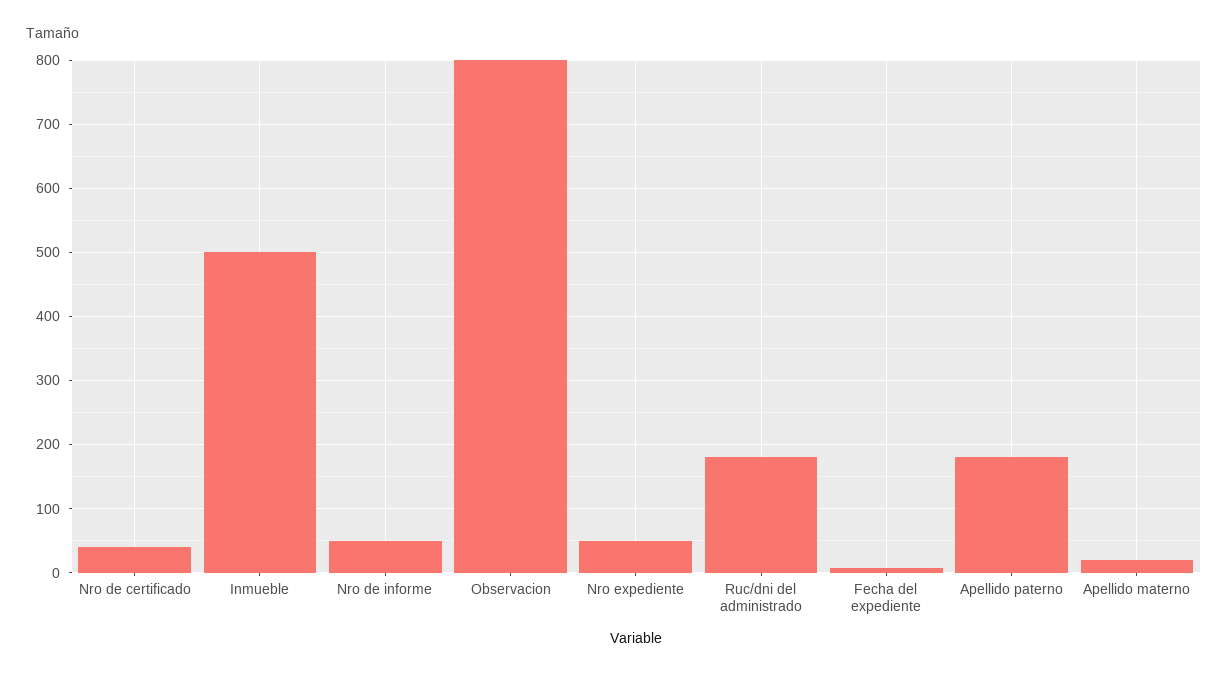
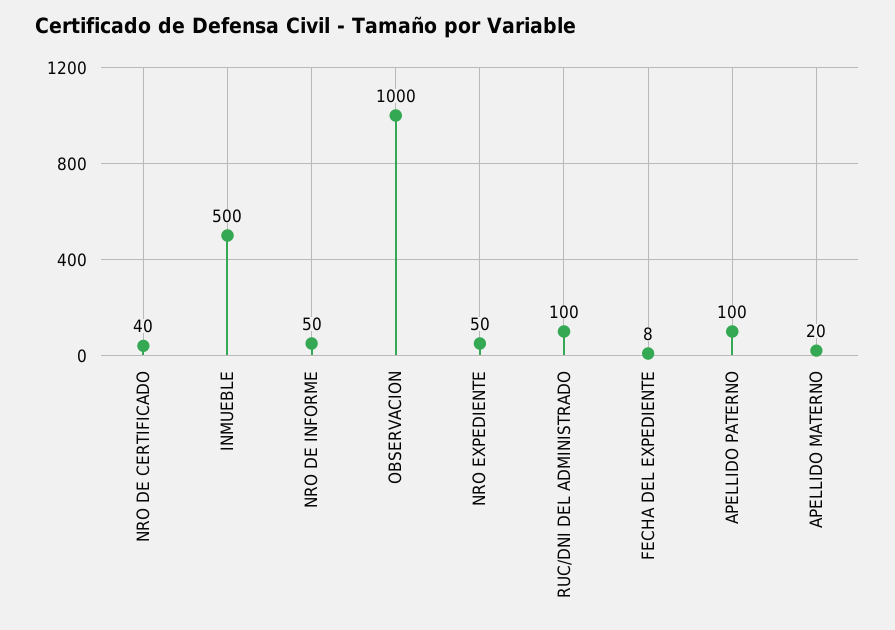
  {
    "Nro de certificado": 40,
    "Inmueble": 500,
    "Nro de informe": 50,
-   "Observacion": 800,
+   "Observacion": 1000,
    "Nro expediente": 50,
-   "Ruc/dni del administrado": 180,
+   "Ruc/dni del administrado": 100,
    "Fecha del expediente": 8,
-   "Apellido paterno": 180,
+   "Apellido paterno": 100,
    "Apellido materno": 20
  }

